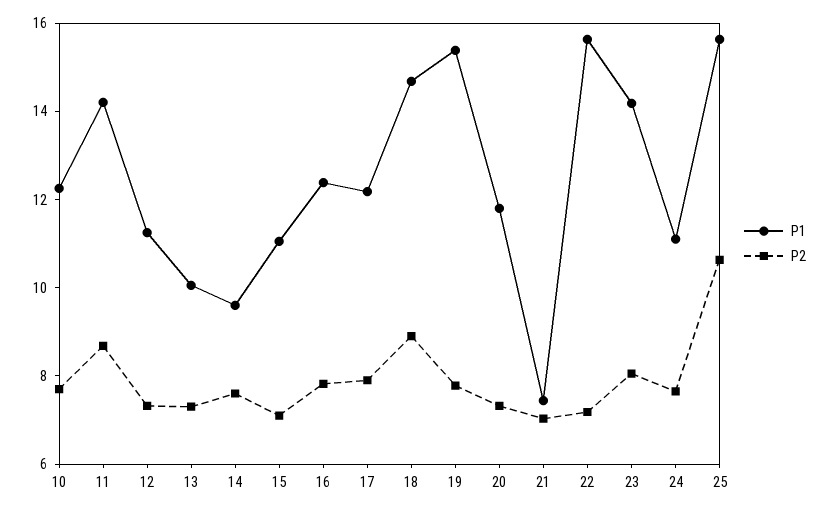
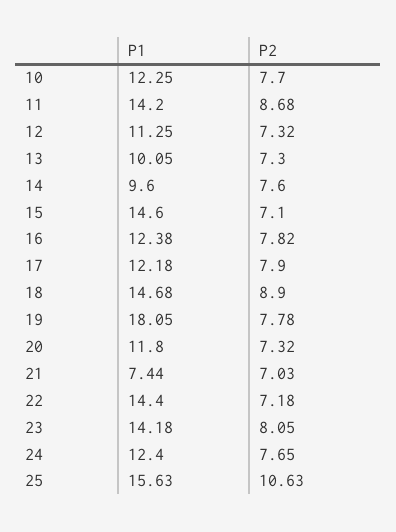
  {
    "P1": {
      "10": 12.25,
      "11": 14.2,
      "12": 11.25,
      "13": 10.05,
      "14": 9.6,
-     "15": 11,
+     "15": 14.6,
      "16": 12.38,
      "17": 12.18,
      "18": 14.68,
-     "19": 15.5,
+     "19": 18.05,
      "20": 11.8,
      "21": 7.44,
-     "22": 15.5,
+     "22": 14.4,
      "23": 14.18,
-     "24": 11,
+     "24": 12.4,
      "25": 15.63
    },
    "P2": {
      "10": 7.7,
      "11": 8.68,
      "12": 7.32,
      "13": 7.3,
      "14": 7.6,
      "15": 7.1,
      "16": 7.82,
      "17": 7.9,
      "18": 8.9,
      "19": 7.78,
      "20": 7.32,
      "21": 7.03,
      "22": 7.18,
      "23": 8.05,
      "24": 7.65,
      "25": 10.63
    }
  }

